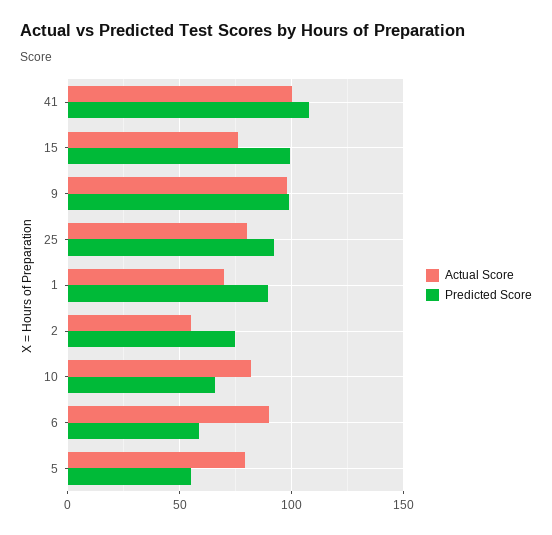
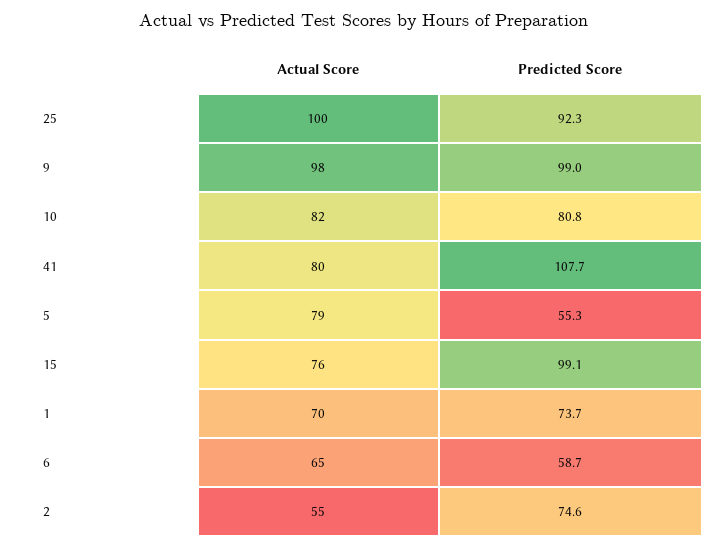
  {
    "Actual Score": {
-     "41": 100,
+     "41": 80,
      "15": 76,
      "9": 98,
-     "25": 80,
+     "25": 100,
      "1": 70,
      "2": 55,
      "10": 82,
-     "6": 90,
+     "6": 65,
      "5": 79
    },
    "Predicted Score": {
      "41": 107.7,
      "15": 99.1,
      "9": 99,
      "25": 92.3,
-     "1": 90,
+     "1": 73.7,
      "2": 74.6,
-     "10": 65,
+     "10": 80.8,
      "6": 58.7,
      "5": 55.3
    }
  }

